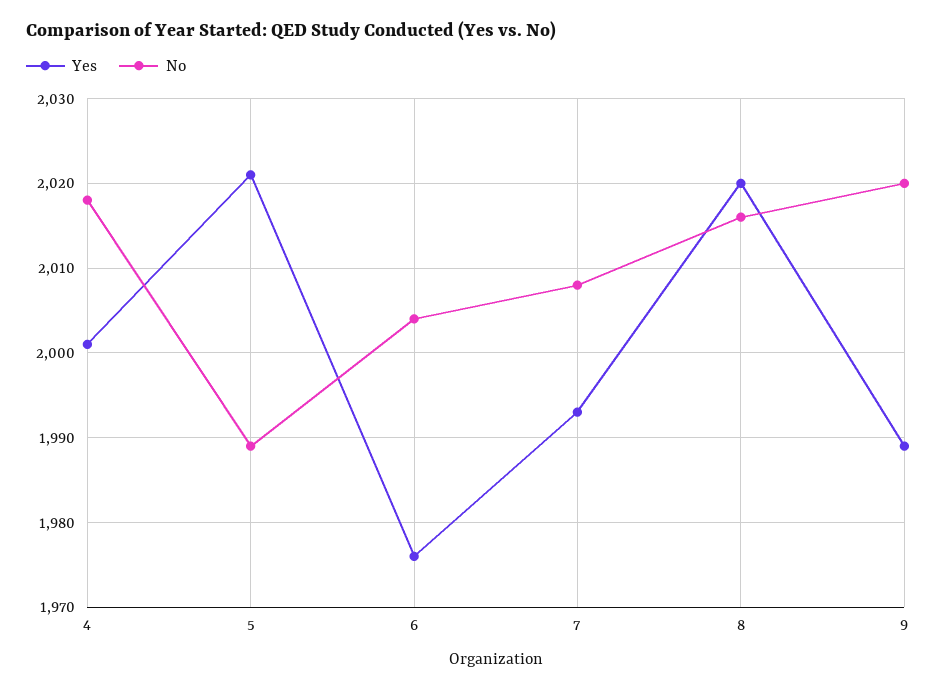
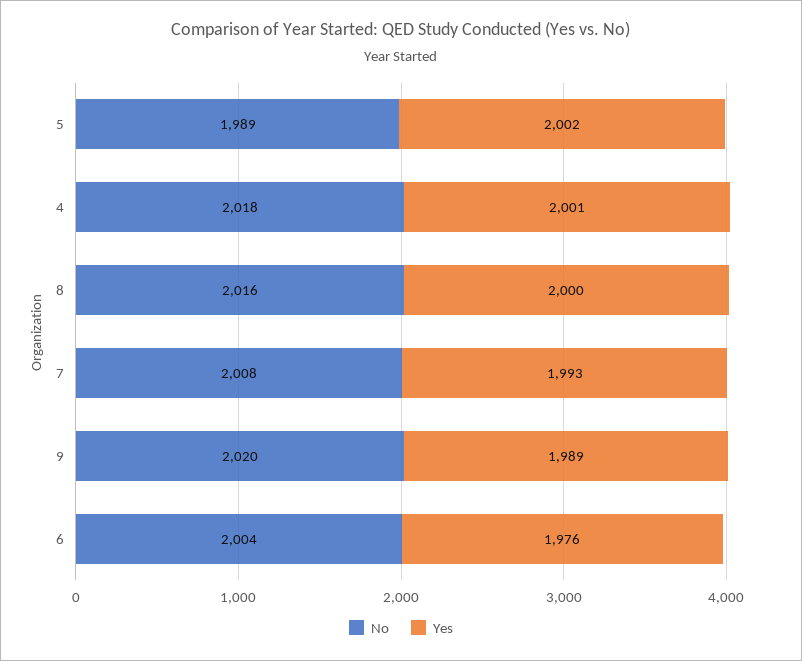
  {
    "Yes": {
      "4": 2001,
-     "5": 2021,
+     "5": 2002,
      "6": 1976,
      "7": 1993,
-     "8": 2020,
+     "8": 2000,
      "9": 1989
    },
    "No": {
      "4": 2018,
      "5": 1989,
      "6": 2004,
      "7": 2008,
      "8": 2016,
      "9": 2020
    }
  }

